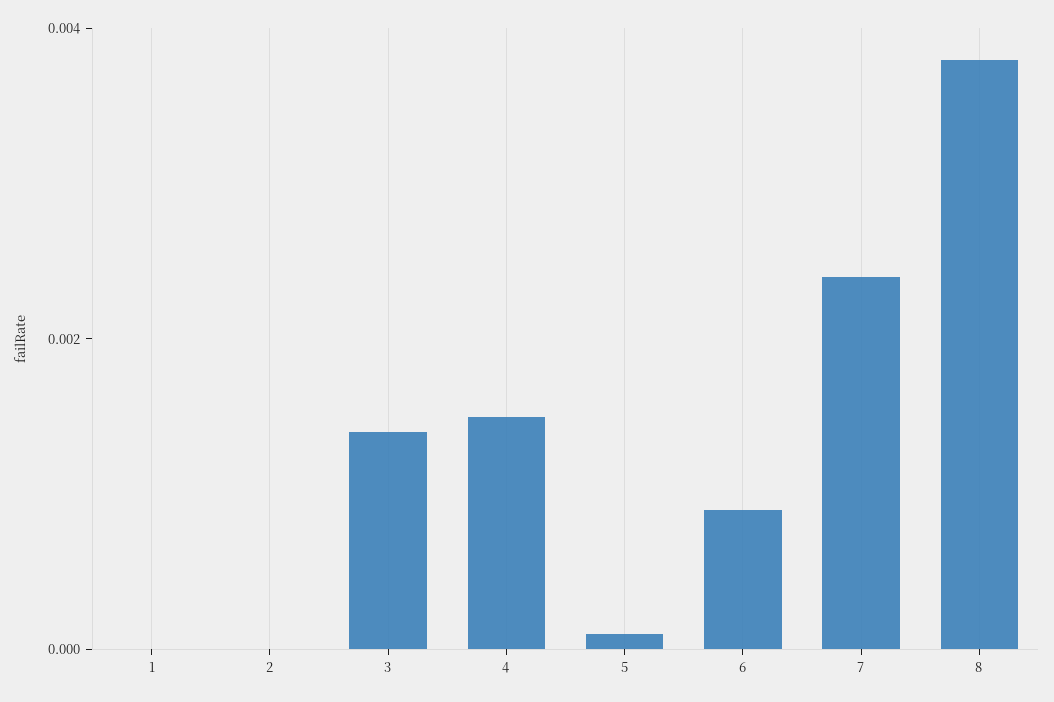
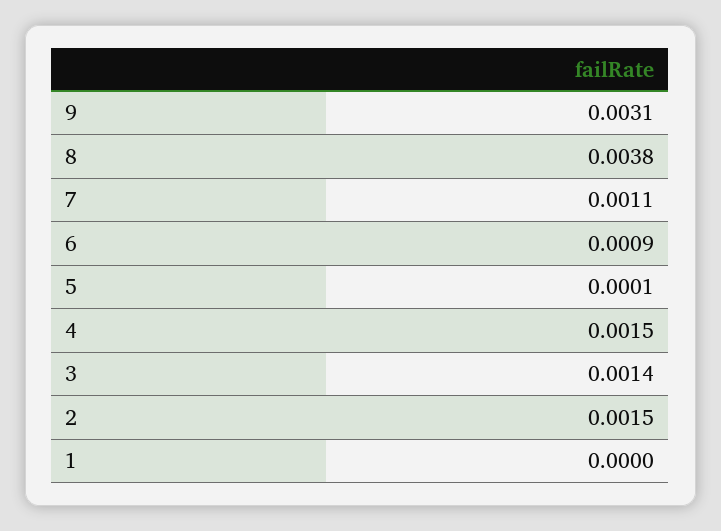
  {
    "1": 0,
-   "2": 0,
+   "2": 0.0015,
    "3": 0.0014,
    "4": 0.0015,
    "5": 0.0001,
    "6": 0.0009,
-   "7": 0.0025,
+   "7": 0.0011,
-   "8": 0.0038
+   "8": 0.0038,
+   "9": 0.0031
  }

